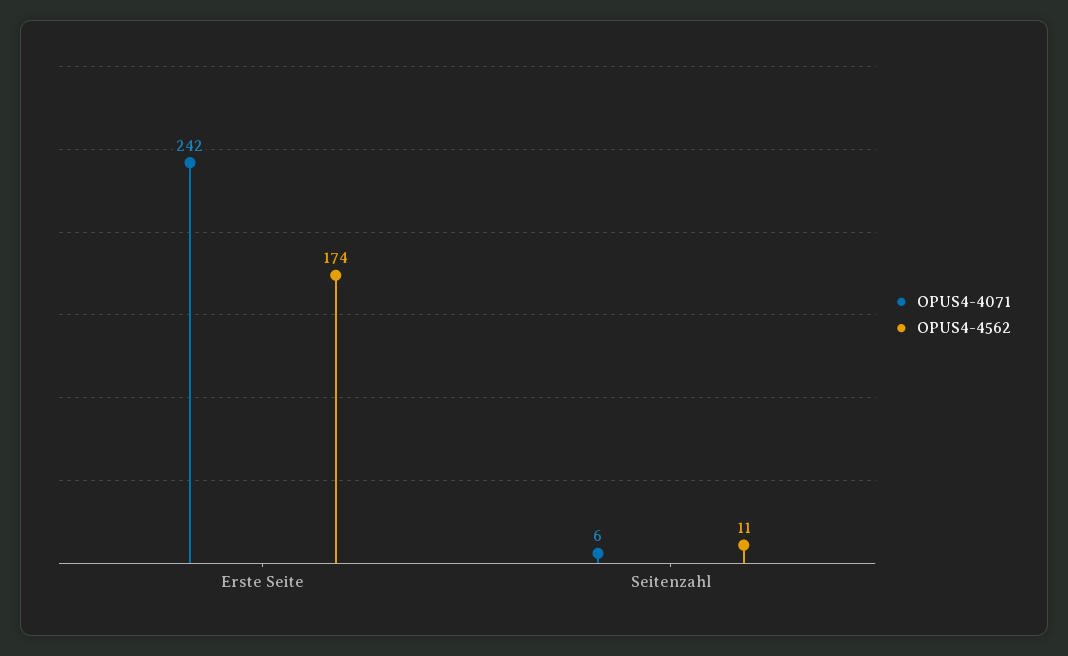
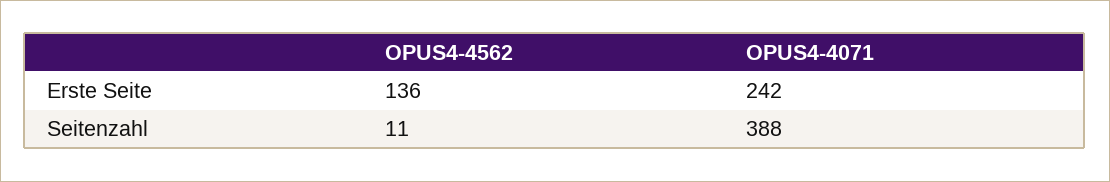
  {
    "OPUS4-4071": {
      "Erste Seite": 242,
-     "Seitenzahl": 6
+     "Seitenzahl": 388
    },
    "OPUS4-4562": {
-     "Erste Seite": 174,
+     "Erste Seite": 136,
      "Seitenzahl": 11
    }
  }

